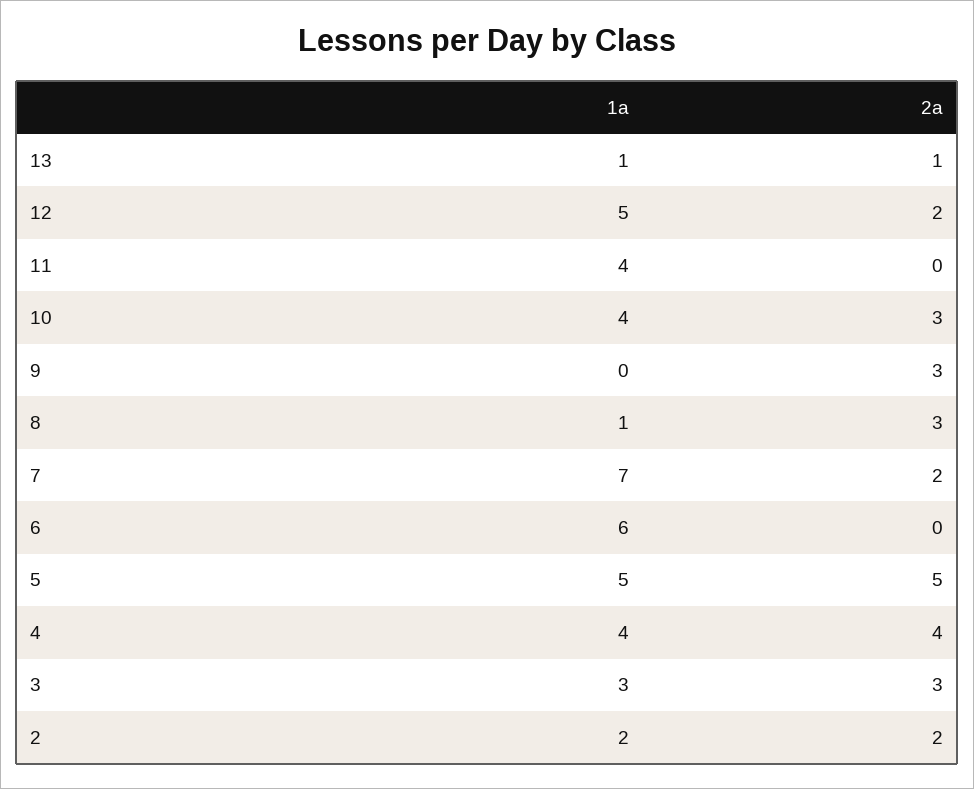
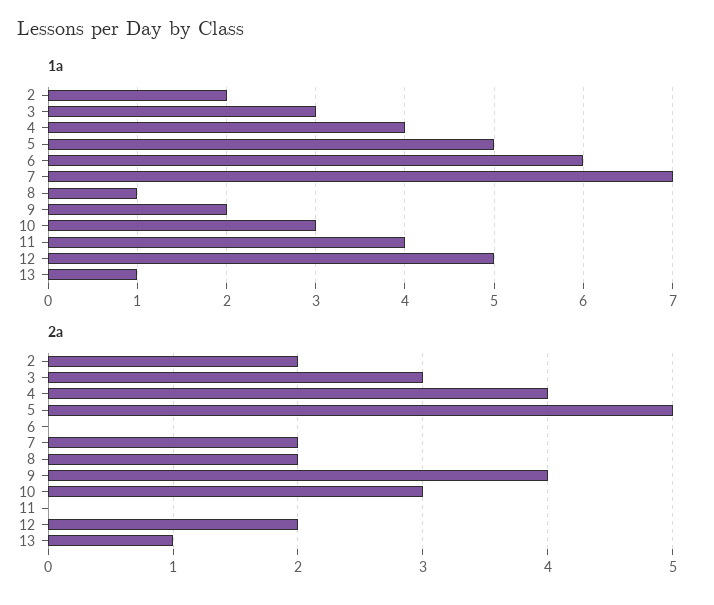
  {
    "1а": {
      "13": 1,
      "12": 5,
      "11": 4,
-     "10": 4,
+     "10": 3,
-     "9": 0,
+     "9": 2,
      "8": 1,
      "7": 7,
      "6": 6,
      "5": 5,
      "4": 4,
      "3": 3,
      "2": 2
    },
    "2а": {
      "13": 1,
      "12": 2,
      "11": 0,
      "10": 3,
-     "9": 3,
+     "9": 4,
-     "8": 3,
+     "8": 2,
      "7": 2,
      "6": 0,
      "5": 5,
      "4": 4,
      "3": 3,
      "2": 2
    }
  }

